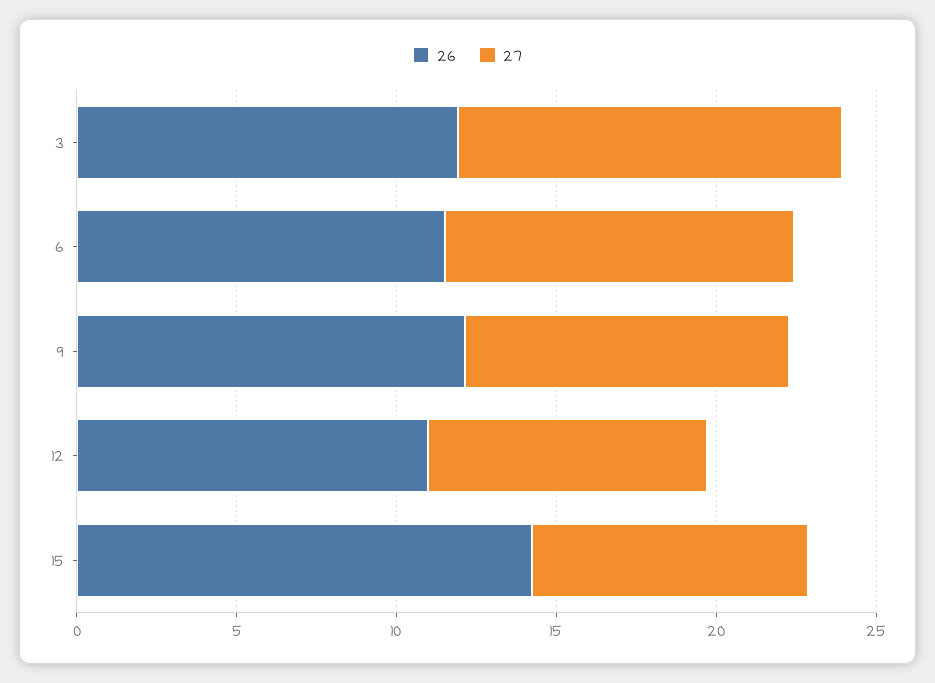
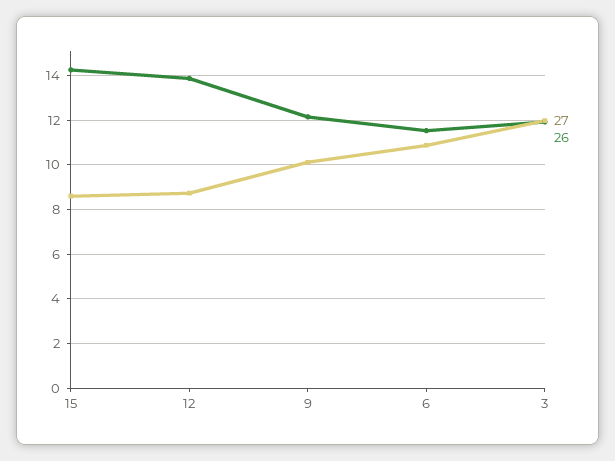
  {
    "26": {
      "3": 12,
      "6": 11.5,
      "9": 12,
-     "12": 11,
+     "12": 14,
      "15": 14.5
    },
    "27": {
      "3": 12,
      "6": 11,
      "9": 10,
      "12": 8.5,
      "15": 8.5
    }
  }

